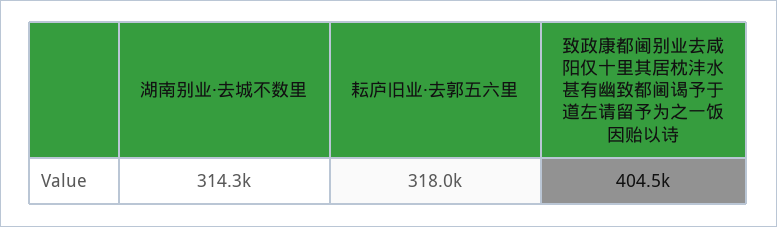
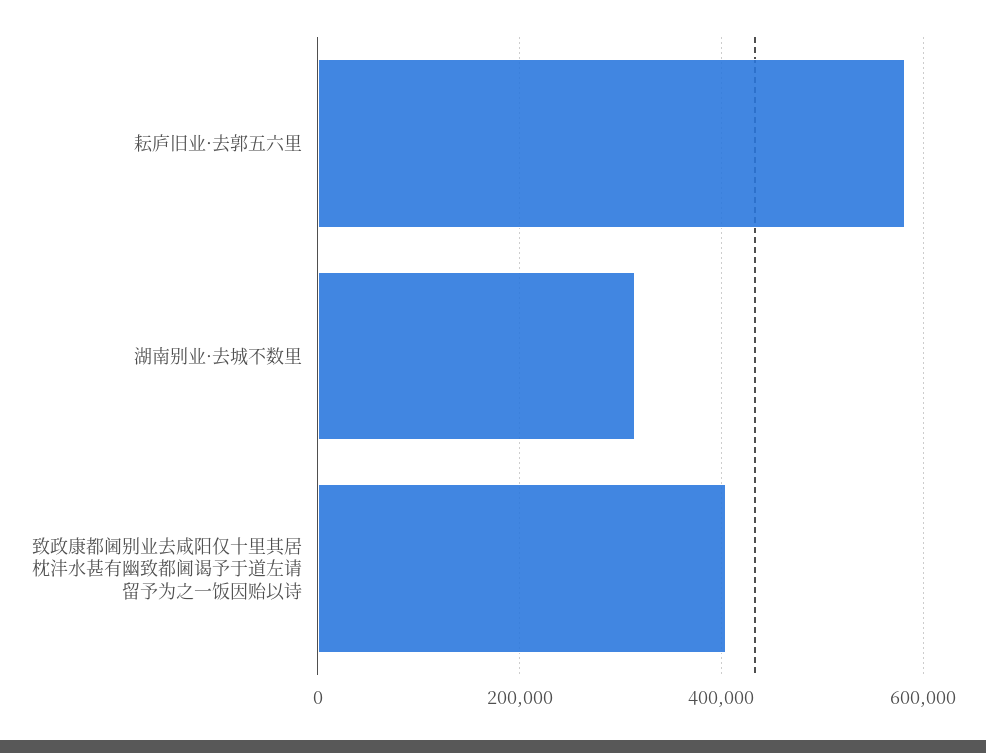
  {
    "湖南别业·去城不数里": 314300,
-   "耘庐旧业·去郭五六里": 318000,
+   "耘庐旧业·去郭五六里": 580000,
    "致政康都阃别业去咸阳仅十里其居枕沣水甚有幽致都阃谒予于道左请留予为之一饭因贻以诗": 404500
  }

